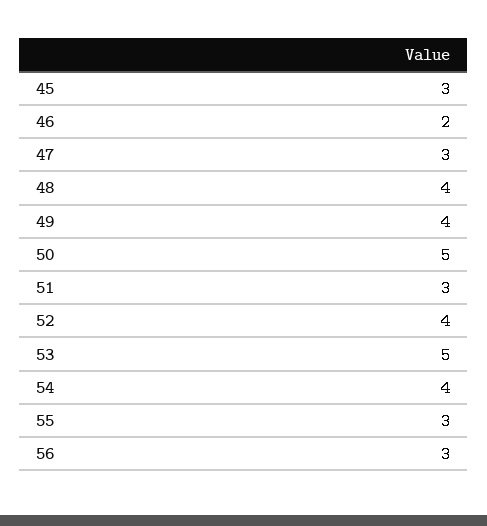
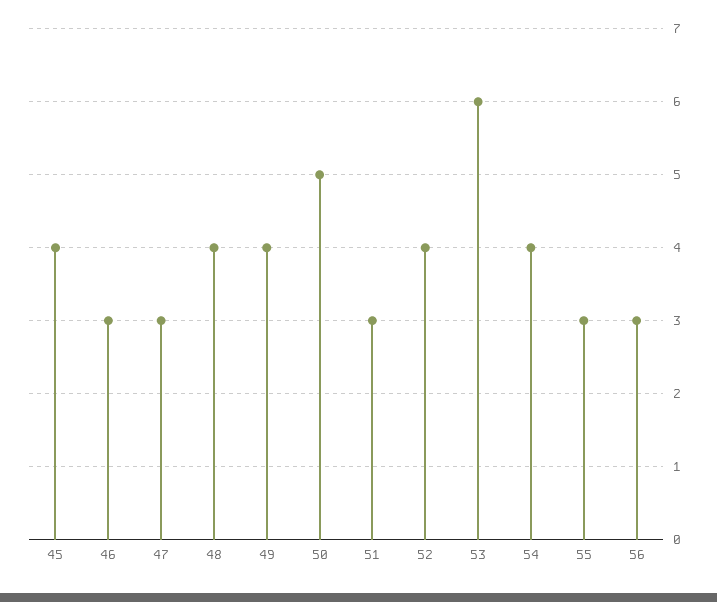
  {
-   "45": 3,
+   "45": 4,
-   "46": 2,
+   "46": 3,
    "47": 3,
    "48": 4,
    "49": 4,
    "50": 5,
    "51": 3,
    "52": 4,
-   "53": 5,
+   "53": 6,
    "54": 4,
    "55": 3,
    "56": 3
  }

